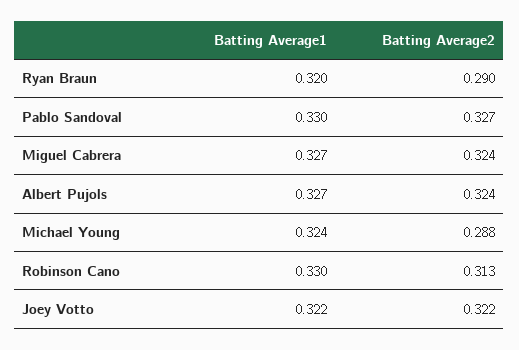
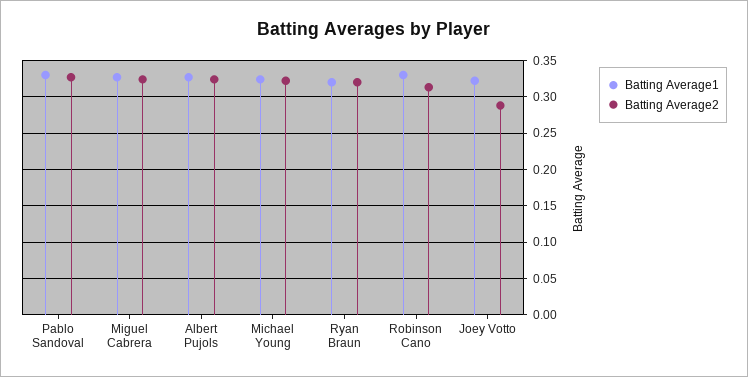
  {
    "Batting Average1": {
      "Ryan Braun": 0.32,
      "Pablo Sandoval": 0.33,
      "Miguel Cabrera": 0.327,
      "Albert Pujols": 0.327,
      "Michael Young": 0.324,
      "Robinson Cano": 0.33,
      "Joey Votto": 0.322
    },
    "Batting Average2": {
-     "Ryan Braun": 0.29,
+     "Ryan Braun": 0.32,
      "Pablo Sandoval": 0.327,
      "Miguel Cabrera": 0.324,
      "Albert Pujols": 0.324,
-     "Michael Young": 0.288,
+     "Michael Young": 0.32,
      "Robinson Cano": 0.313,
-     "Joey Votto": 0.322
+     "Joey Votto": 0.29
    }
  }

